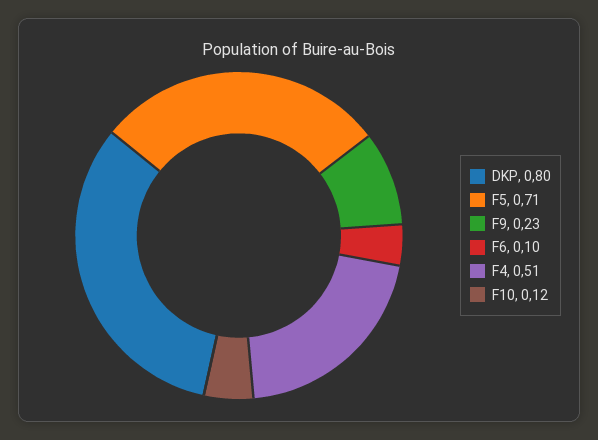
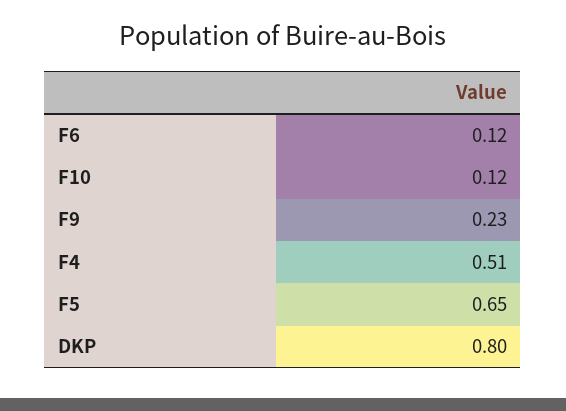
  {
    "DKP": 0.8,
-   "F5": 0.71,
+   "F5": 0.65,
    "F9": 0.23,
-   "F6": 0.1,
+   "F6": 0.12,
    "F4": 0.51,
    "F10": 0.12
  }

